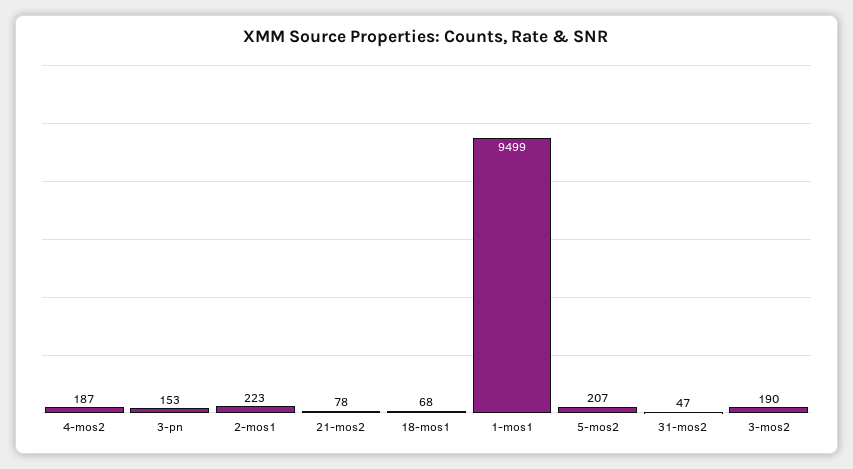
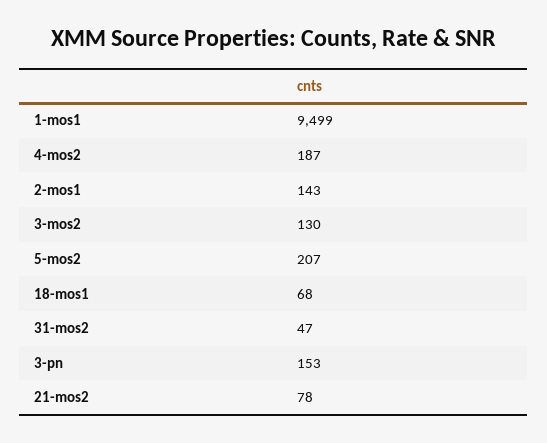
  {
    "4-mos2": 187,
    "3-pn": 153,
-   "2-mos1": 223,
+   "2-mos1": 143,
    "21-mos2": 78,
    "18-mos1": 68,
    "1-mos1": 9499,
    "5-mos2": 207,
    "31-mos2": 47,
-   "3-mos2": 190
+   "3-mos2": 130
  }

